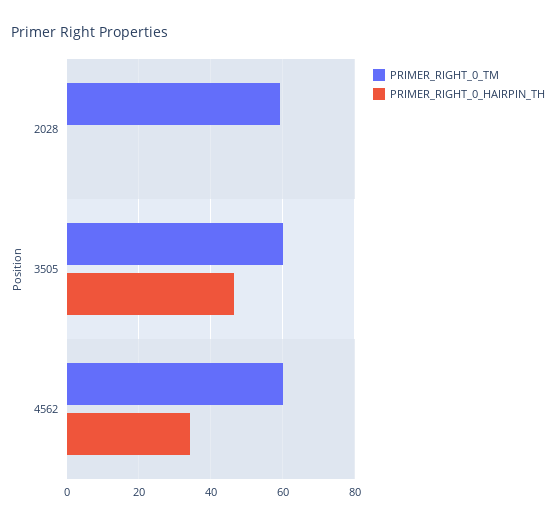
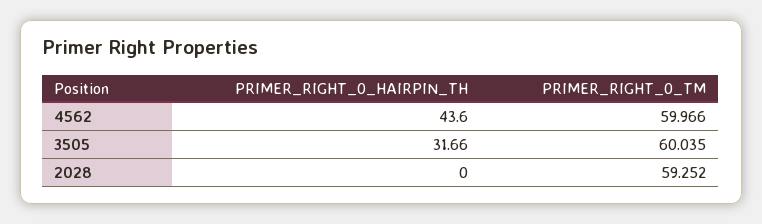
  {
    "PRIMER_RIGHT_0_TM": {
      "2028": 59.252,
      "3505": 60.035,
      "4562": 59.966
    },
    "PRIMER_RIGHT_0_HAIRPIN_TH": {
      "2028": 0,
-     "3505": 46,
+     "3505": 31.66,
-     "4562": 34
+     "4562": 43.6
    }
  }

